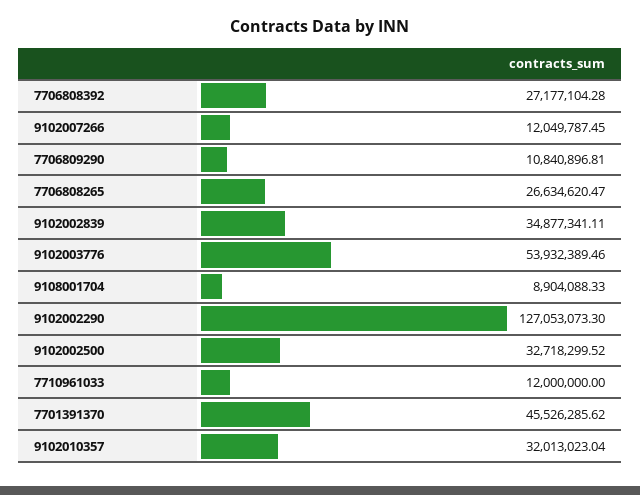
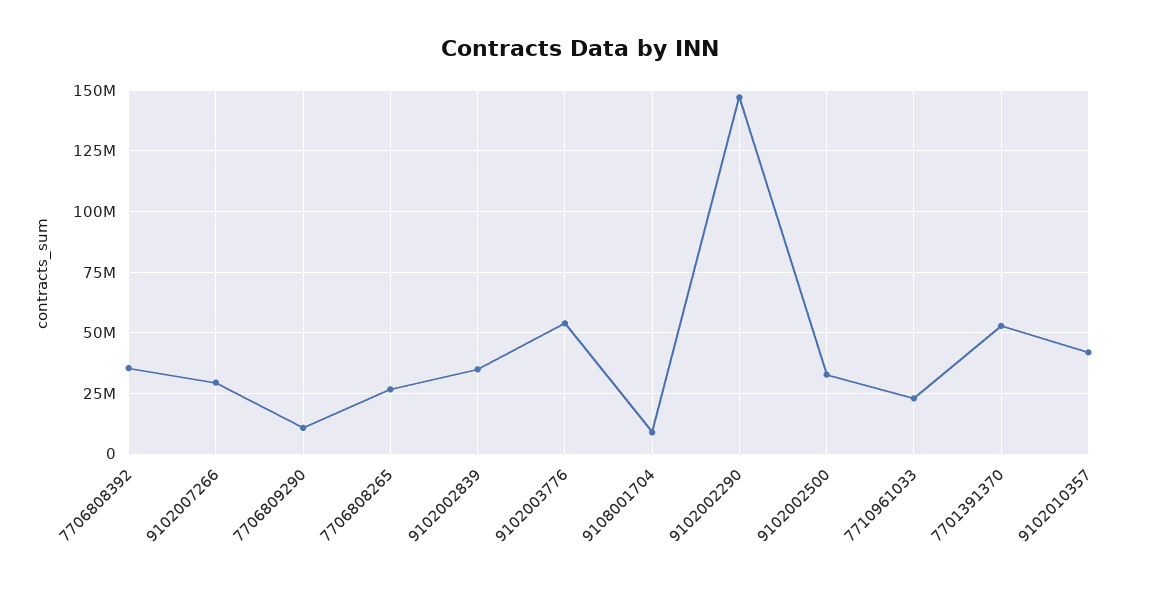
  {
-   "7706808392": 27177104.28,
+   "7706808392": 35000000,
-   "9102007266": 12049787.45,
+   "9102007266": 30000000,
    "7706809290": 10840896.81,
    "7706808265": 26634620.47,
    "9102002839": 34877341.11,
    "9102003776": 53932389.46,
    "9108001704": 8904088.33,
-   "9102002290": 127053073.3,
+   "9102002290": 147500000,
    "9102002500": 32718299.52,
-   "7710961033": 12000000,
+   "7710961033": 22500000,
-   "7701391370": 45526285.62,
+   "7701391370": 52500000,
-   "9102010357": 32013023.04
+   "9102010357": 42500000
  }

